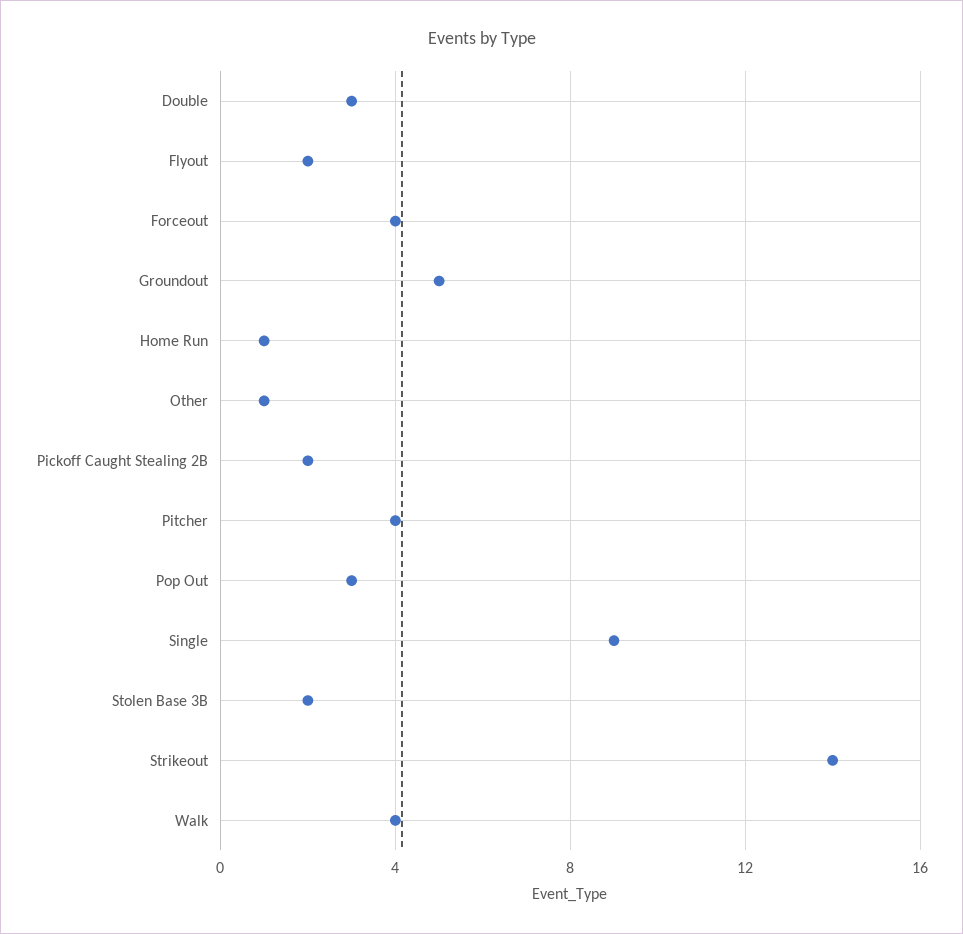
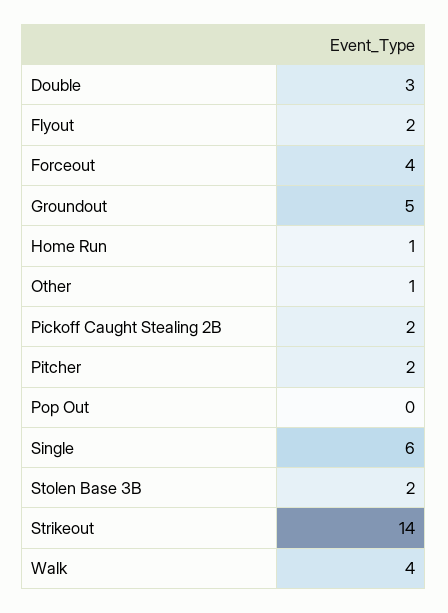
  {
    "Double": 3,
    "Flyout": 2,
    "Forceout": 4,
    "Groundout": 5,
    "Home Run": 1,
    "Other": 1,
    "Pickoff Caught Stealing 2B": 2,
-   "Pitcher": 4,
+   "Pitcher": 2,
-   "Pop Out": 3,
+   "Pop Out": 0,
-   "Single": 9,
+   "Single": 6,
    "Stolen Base 3B": 2,
    "Strikeout": 14,
    "Walk": 4
  }

